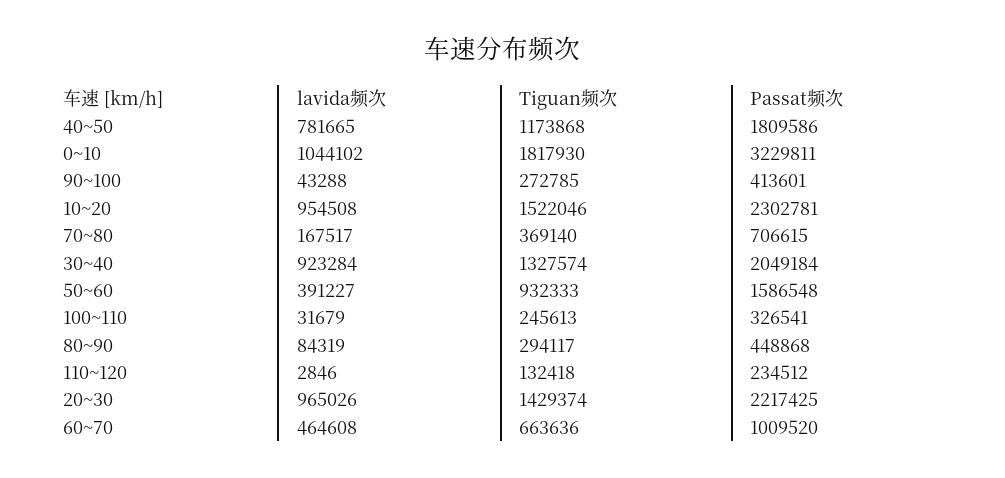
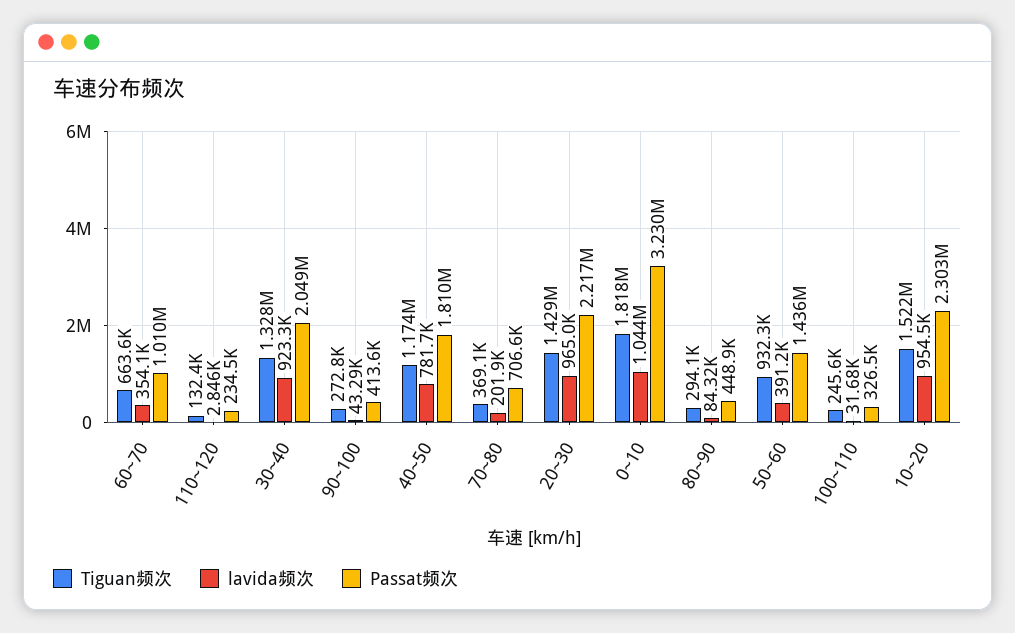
  {
    "lavida频次": {
      "40~50": 781665,
      "0~10": 1044102,
      "90~100": 43288,
      "10~20": 954508,
-     "70~80": 167517,
+     "70~80": 201900,
      "30~40": 923284,
      "50~60": 391227,
      "100~110": 31679,
      "80~90": 84319,
      "110~120": 2846,
      "20~30": 965026,
-     "60~70": 464608
+     "60~70": 354100
    },
    "Tiguan频次": {
      "40~50": 1173868,
      "0~10": 1817930,
      "90~100": 272785,
      "10~20": 1522046,
      "70~80": 369140,
      "30~40": 1327574,
      "50~60": 932333,
      "100~110": 245613,
      "80~90": 294117,
      "110~120": 132418,
      "20~30": 1429374,
      "60~70": 663636
    },
    "Passat频次": {
      "40~50": 1809586,
      "0~10": 3229811,
      "90~100": 413601,
      "10~20": 2302781,
      "70~80": 706615,
      "30~40": 2049184,
-     "50~60": 1586548,
+     "50~60": 1436000,
      "100~110": 326541,
      "80~90": 448868,
      "110~120": 234512,
      "20~30": 2217425,
      "60~70": 1009520
    }
  }

